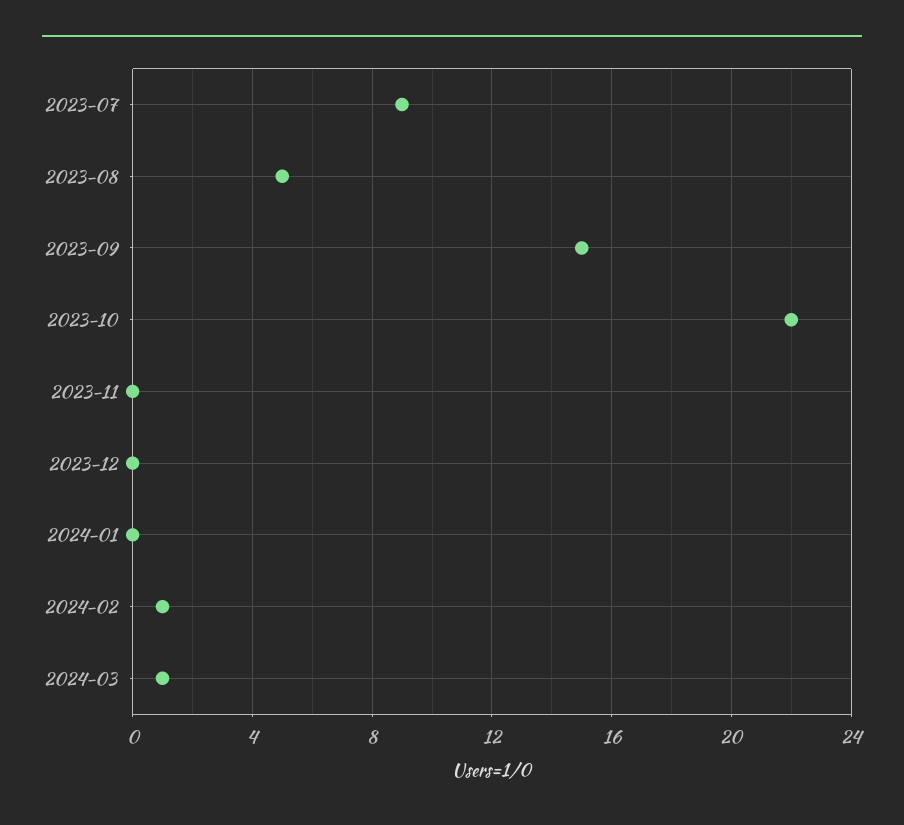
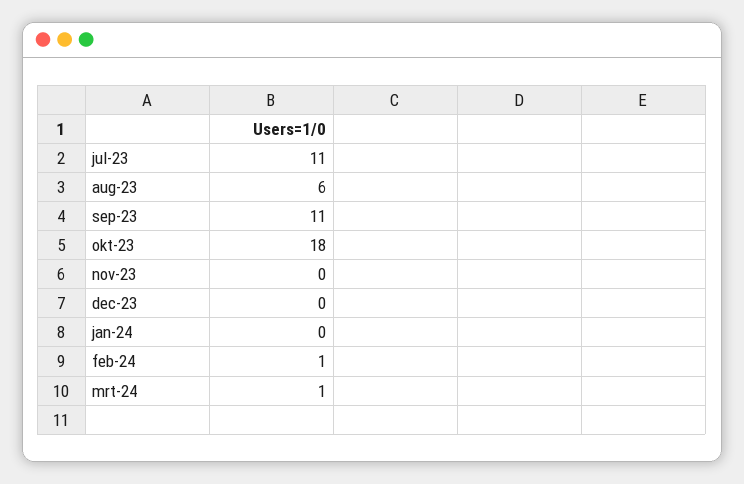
  {
-   "2023-07": 9,
+   "2023-07": 11,
-   "2023-08": 5,
+   "2023-08": 6,
-   "2023-09": 15,
+   "2023-09": 11,
-   "2023-10": 22,
+   "2023-10": 18,
    "2023-11": 0,
    "2023-12": 0,
    "2024-01": 0,
    "2024-02": 1,
    "2024-03": 1
  }

